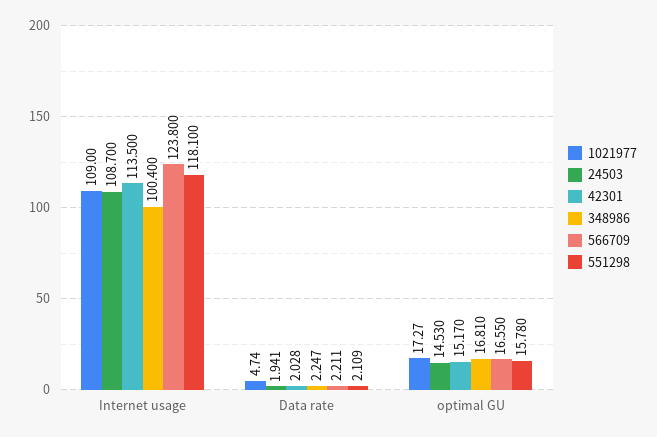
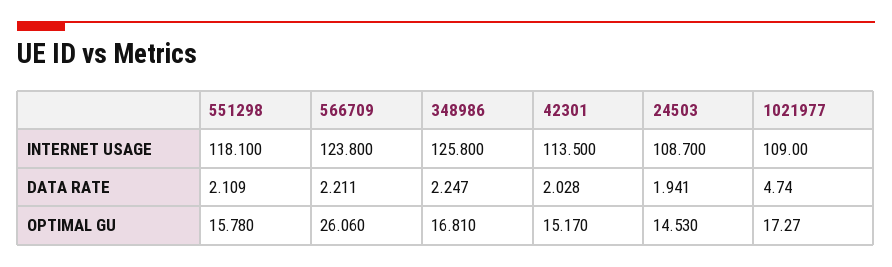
  {
    "1021977": {
      "Internet usage": 109,
      "Data rate": 4.74,
      "optimal GU": 17.27
    },
    "24503": {
      "Internet usage": 108.7,
      "Data rate": 1.941,
      "optimal GU": 14.53
    },
    "42301": {
      "Internet usage": 113.5,
      "Data rate": 2.028,
      "optimal GU": 15.17
    },
    "348986": {
-     "Internet usage": 100.4,
+     "Internet usage": 125.8,
      "Data rate": 2.247,
      "optimal GU": 16.81
    },
    "566709": {
      "Internet usage": 123.8,
      "Data rate": 2.211,
-     "optimal GU": 16.55
+     "optimal GU": 26.06
    },
    "551298": {
      "Internet usage": 118.1,
      "Data rate": 2.109,
      "optimal GU": 15.78
    }
  }

